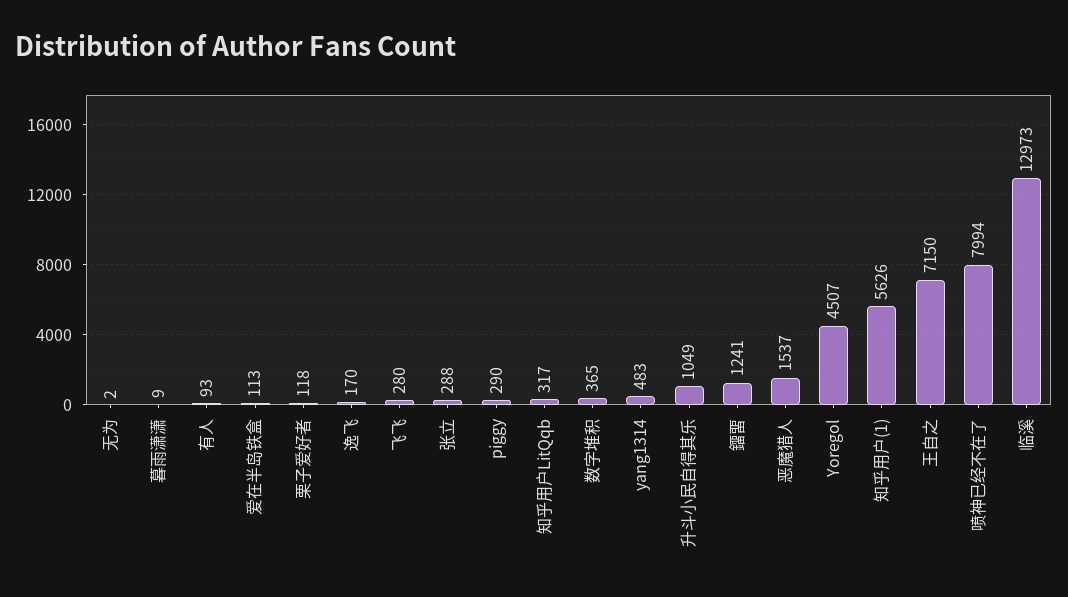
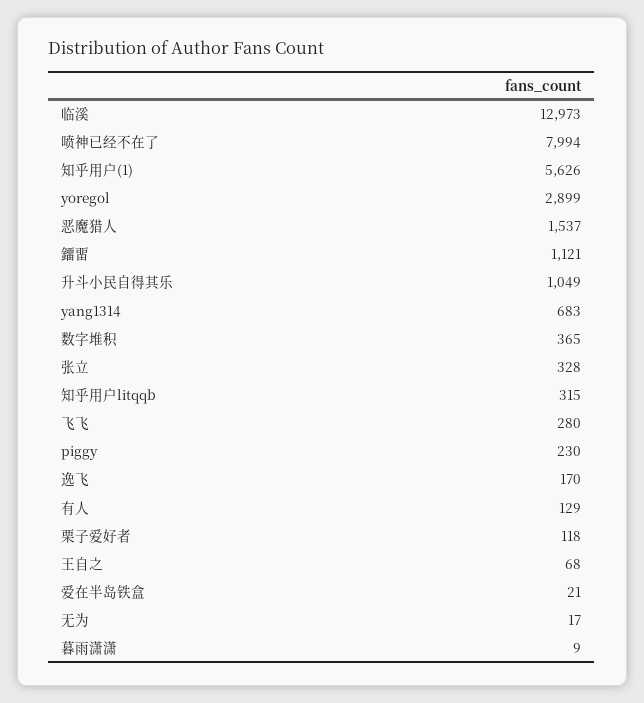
  {
-   "无为": 2,
+   "无为": 17,
    "暮雨潇潇": 9,
-   "有人": 93,
+   "有人": 129,
-   "爱在半岛铁盒": 113,
+   "爱在半岛铁盒": 21,
    "栗子爱好者": 118,
    "逸飞": 170,
    "飞飞": 280,
-   "张立": 288,
+   "张立": 328,
-   "piggy": 290,
+   "piggy": 230,
-   "知乎用户LitQqb": 317,
+   "知乎用户LitQqb": 315,
    "数字堆积": 365,
-   "yang1314": 483,
+   "yang1314": 683,
    "升斗小民自得其乐": 1049,
-   "鐂畱": 1241,
+   "鐂畱": 1121,
    "恶魔猎人": 1537,
-   "Yoregol": 4507,
+   "Yoregol": 2899,
    "知乎用户(1)": 5626,
-   "王自之": 7150,
+   "王自之": 68,
    "喷神已经不在了": 7994,
    "临溪": 12973
  }

